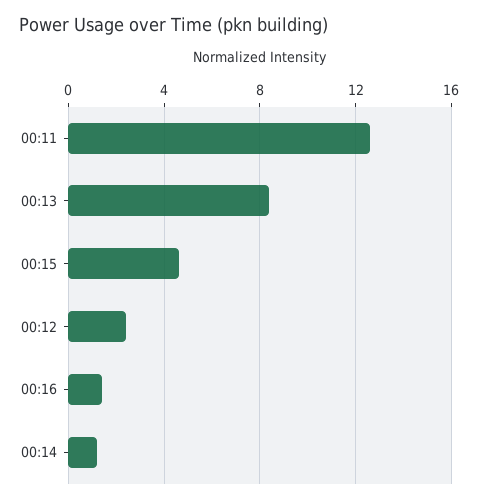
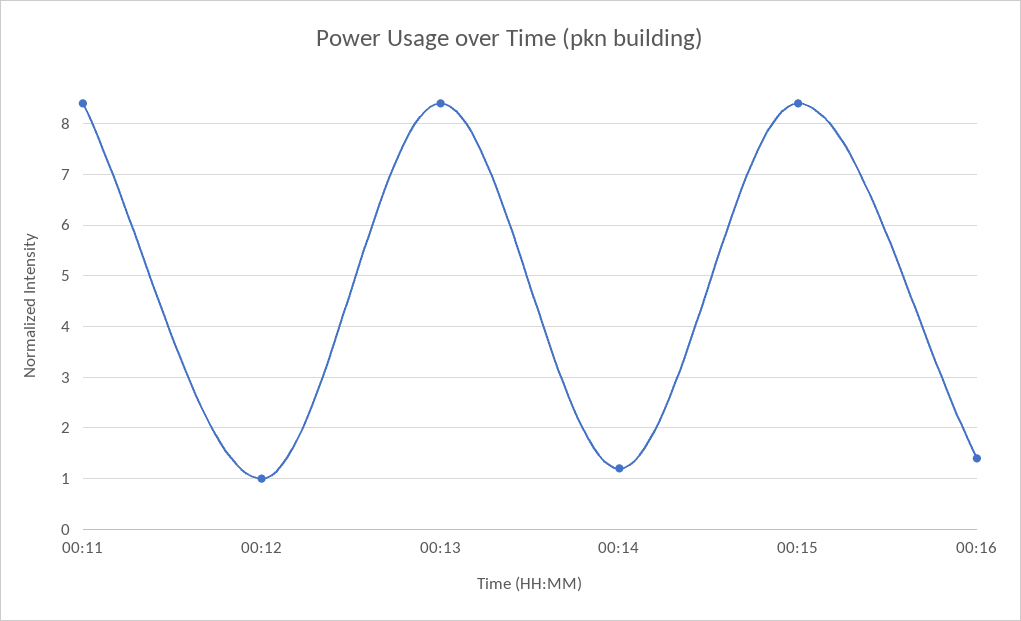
  {
-   "00:11": 12.5,
+   "00:11": 8.5,
    "00:13": 8.5,
-   "00:15": 4.5,
+   "00:15": 8.5,
-   "00:12": 2.5,
+   "00:12": 1,
    "00:16": 1.5,
    "00:14": 1
  }

